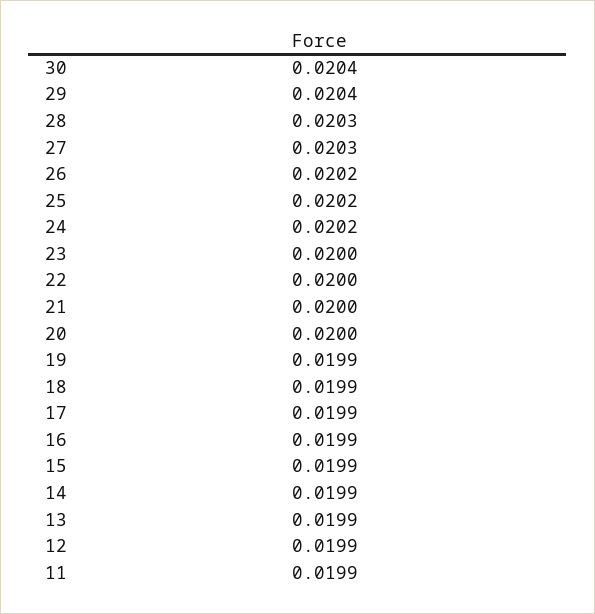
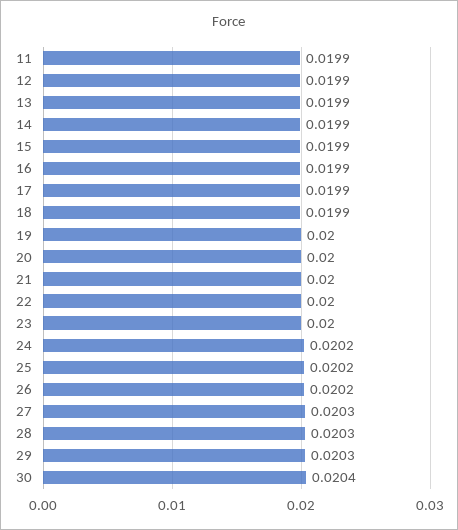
  {
    "30": 0.0204,
-   "29": 0.0204,
+   "29": 0.0203,
    "28": 0.0203,
    "27": 0.0203,
    "26": 0.0202,
    "25": 0.0202,
    "24": 0.0202,
    "23": 0.02,
    "22": 0.02,
    "21": 0.02,
    "20": 0.02,
-   "19": 0.0199,
+   "19": 0.02,
    "18": 0.0199,
    "17": 0.0199,
    "16": 0.0199,
    "15": 0.0199,
    "14": 0.0199,
    "13": 0.0199,
    "12": 0.0199,
    "11": 0.0199
  }

